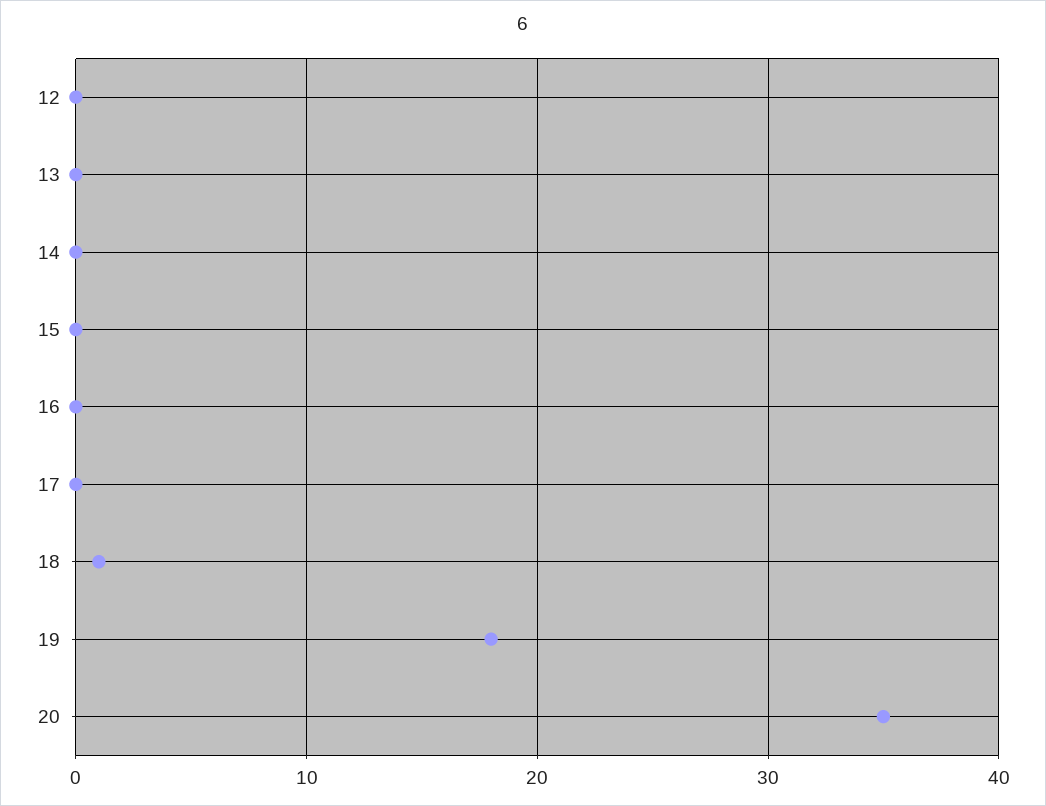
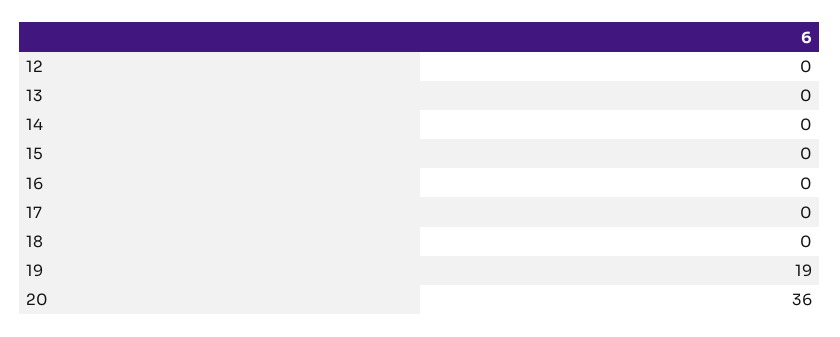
  {
    "12": 0,
    "13": 0,
    "14": 0,
    "15": 0,
    "16": 0,
    "17": 0,
-   "18": 1,
+   "18": 0,
-   "19": 18,
+   "19": 19,
-   "20": 35
+   "20": 36
  }

